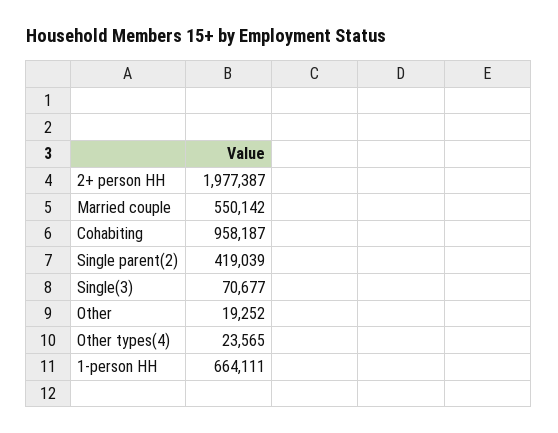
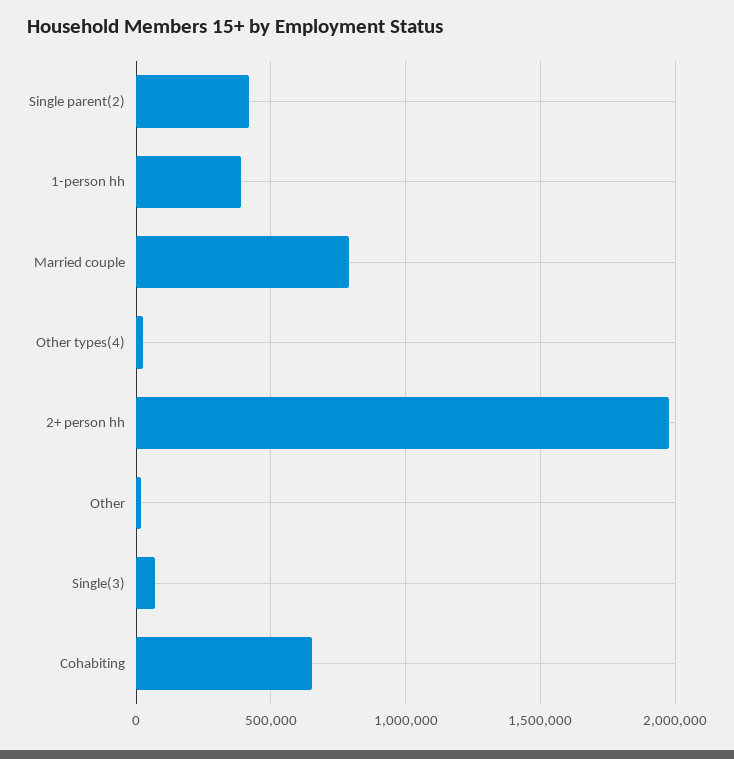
  {
    "2+ person HH": 1977387,
-   "Married couple": 550142,
+   "Married couple": 800000,
-   "Cohabiting": 958187,
+   "Cohabiting": 650000,
    "Single parent(2)": 419039,
    "Single(3)": 70677,
    "Other": 19252,
    "Other types(4)": 23565,
-   "1-person HH": 664111
+   "1-person HH": 400000
  }

